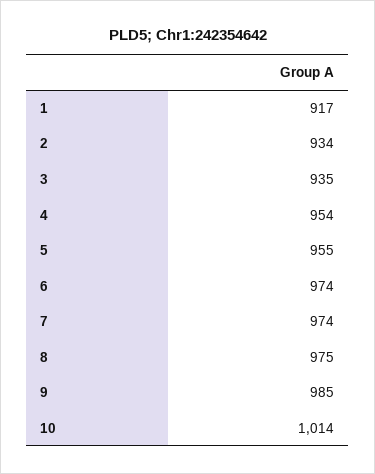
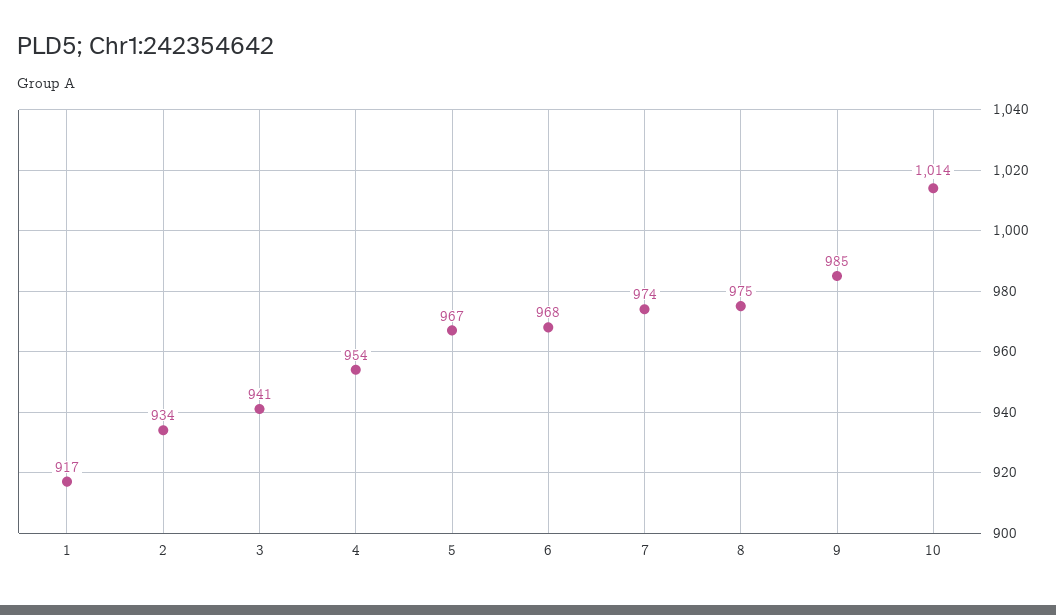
  {
    "1": 917,
    "2": 934,
-   "3": 935,
+   "3": 941,
    "4": 954,
-   "5": 955,
+   "5": 967,
-   "6": 974,
+   "6": 968,
    "7": 974,
    "8": 975,
    "9": 985,
    "10": 1014
  }

